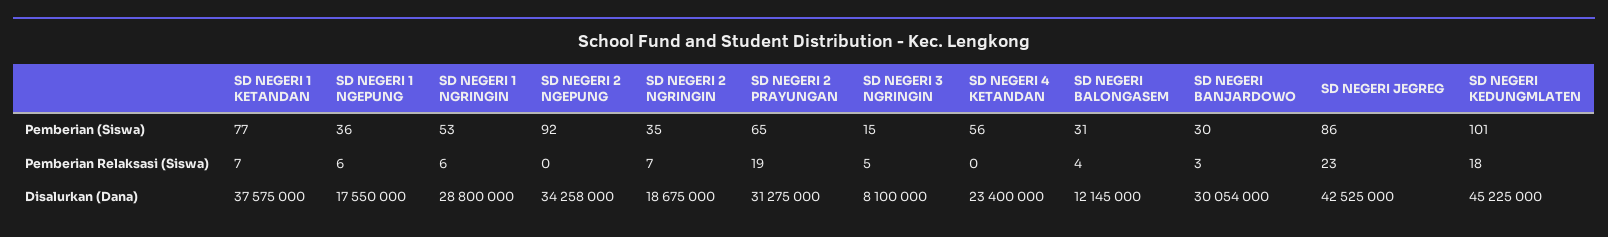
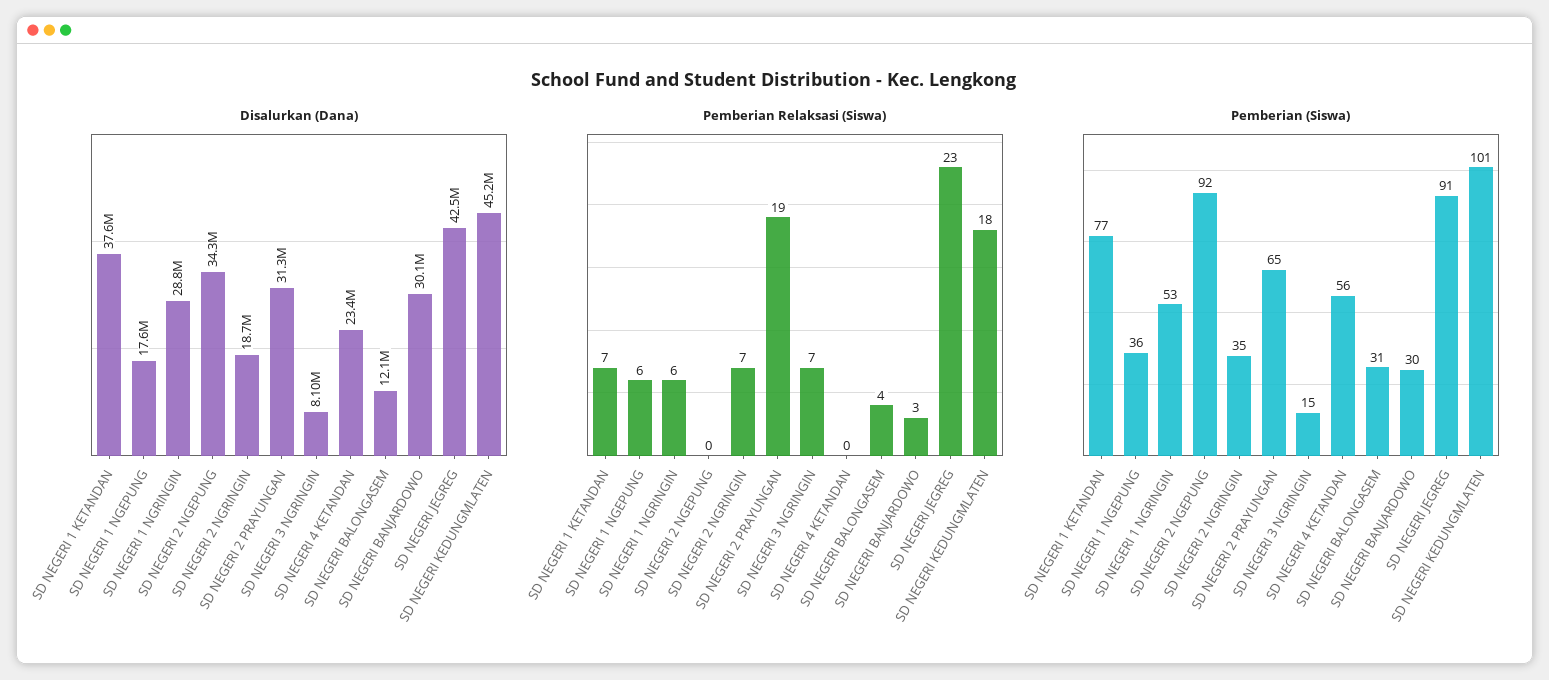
  {
    "Pemberian (Siswa)": {
      "SD NEGERI 1 KETANDAN": 77,
      "SD NEGERI 1 NGEPUNG": 36,
      "SD NEGERI 1 NGRINGIN": 53,
      "SD NEGERI 2 NGEPUNG": 92,
      "SD NEGERI 2 NGRINGIN": 35,
      "SD NEGERI 2 PRAYUNGAN": 65,
      "SD NEGERI 3 NGRINGIN": 15,
      "SD NEGERI 4 KETANDAN": 56,
      "SD NEGERI BALONGASEM": 31,
      "SD NEGERI BANJARDOWO": 30,
-     "SD NEGERI JEGREG": 86,
+     "SD NEGERI JEGREG": 91,
      "SD NEGERI KEDUNGMLATEN": 101
    },
    "Pemberian Relaksasi (Siswa)": {
      "SD NEGERI 1 KETANDAN": 7,
      "SD NEGERI 1 NGEPUNG": 6,
      "SD NEGERI 1 NGRINGIN": 6,
      "SD NEGERI 2 NGEPUNG": 0,
      "SD NEGERI 2 NGRINGIN": 7,
      "SD NEGERI 2 PRAYUNGAN": 19,
-     "SD NEGERI 3 NGRINGIN": 5,
+     "SD NEGERI 3 NGRINGIN": 7,
      "SD NEGERI 4 KETANDAN": 0,
      "SD NEGERI BALONGASEM": 4,
      "SD NEGERI BANJARDOWO": 3,
      "SD NEGERI JEGREG": 23,
      "SD NEGERI KEDUNGMLATEN": 18
    },
    "Disalurkan (Dana)": {
      "SD NEGERI 1 KETANDAN": 37575000,
      "SD NEGERI 1 NGEPUNG": 17550000,
      "SD NEGERI 1 NGRINGIN": 28800000,
      "SD NEGERI 2 NGEPUNG": 34258000,
      "SD NEGERI 2 NGRINGIN": 18675000,
      "SD NEGERI 2 PRAYUNGAN": 31275000,
      "SD NEGERI 3 NGRINGIN": 8100000,
      "SD NEGERI 4 KETANDAN": 23400000,
      "SD NEGERI BALONGASEM": 12145000,
      "SD NEGERI BANJARDOWO": 30054000,
      "SD NEGERI JEGREG": 42525000,
      "SD NEGERI KEDUNGMLATEN": 45225000
    }
  }

